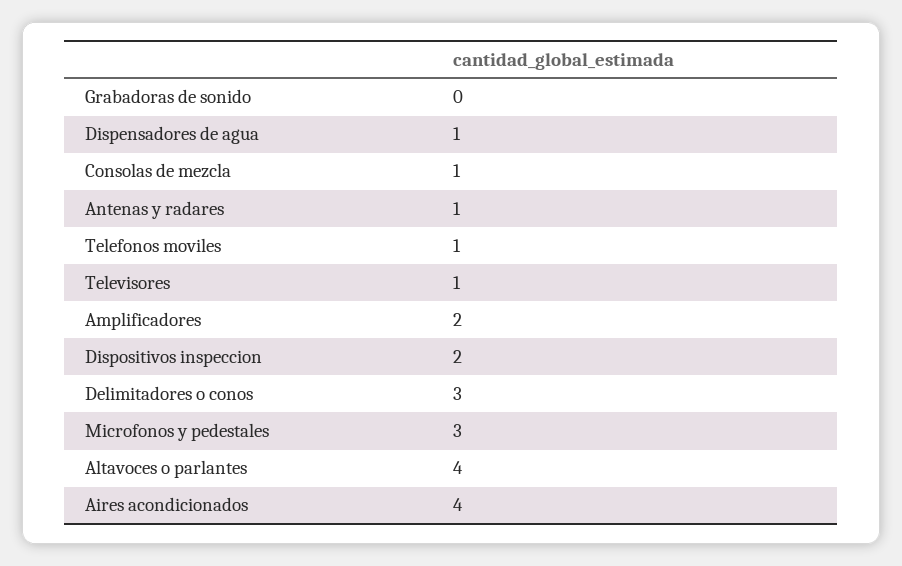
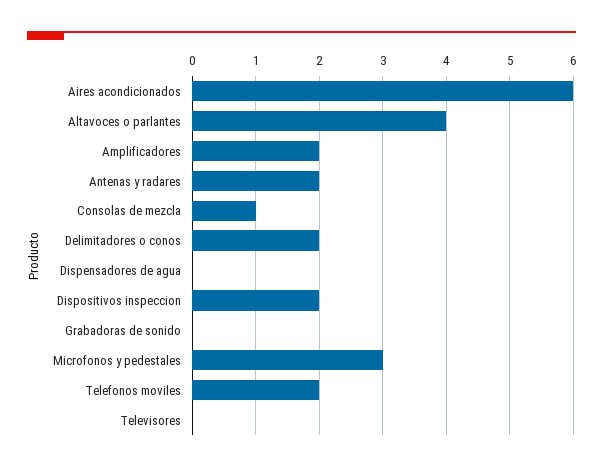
  {
    "Grabadoras de sonido": 0,
-   "Dispensadores de agua": 1,
+   "Dispensadores de agua": 0,
    "Consolas de mezcla": 1,
-   "Antenas y radares": 1,
+   "Antenas y radares": 2,
-   "Telefonos moviles": 1,
+   "Telefonos moviles": 2,
-   "Televisores": 1,
+   "Televisores": 0,
    "Amplificadores": 2,
    "Dispositivos inspeccion": 2,
-   "Delimitadores o conos": 3,
+   "Delimitadores o conos": 2,
    "Microfonos y pedestales": 3,
    "Altavoces o parlantes": 4,
-   "Aires acondicionados": 4
+   "Aires acondicionados": 6
  }

